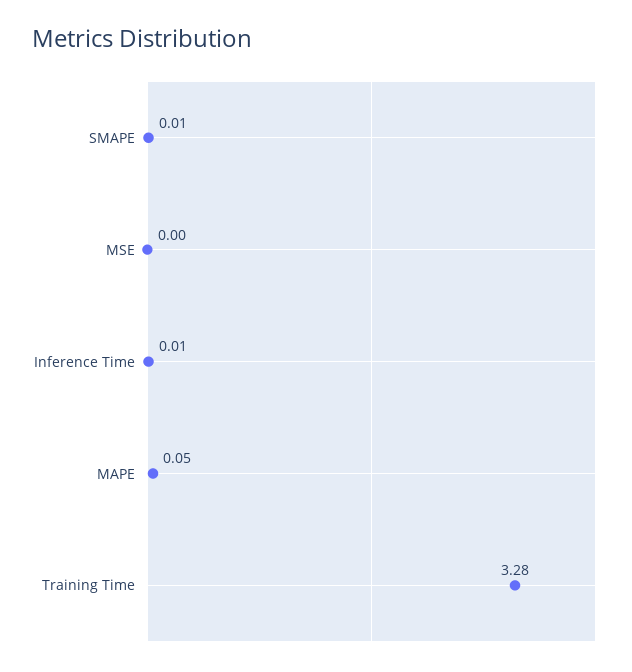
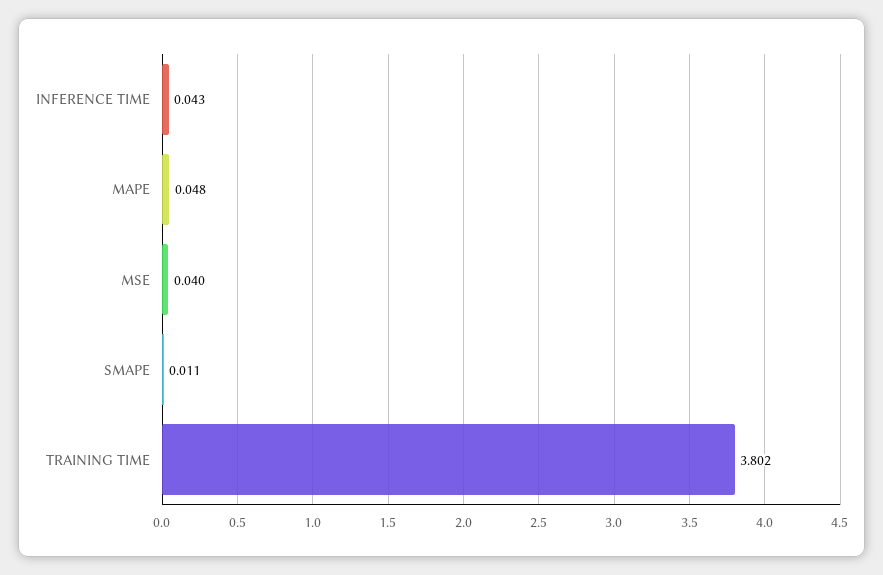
  {
    "SMAPE": 0.011,
-   "MSE": 0,
+   "MSE": 0.04,
-   "Inference Time": 0.01,
+   "Inference Time": 0.043,
    "MAPE": 0.048,
-   "Training Time": 3.28
+   "Training Time": 3.802
  }

